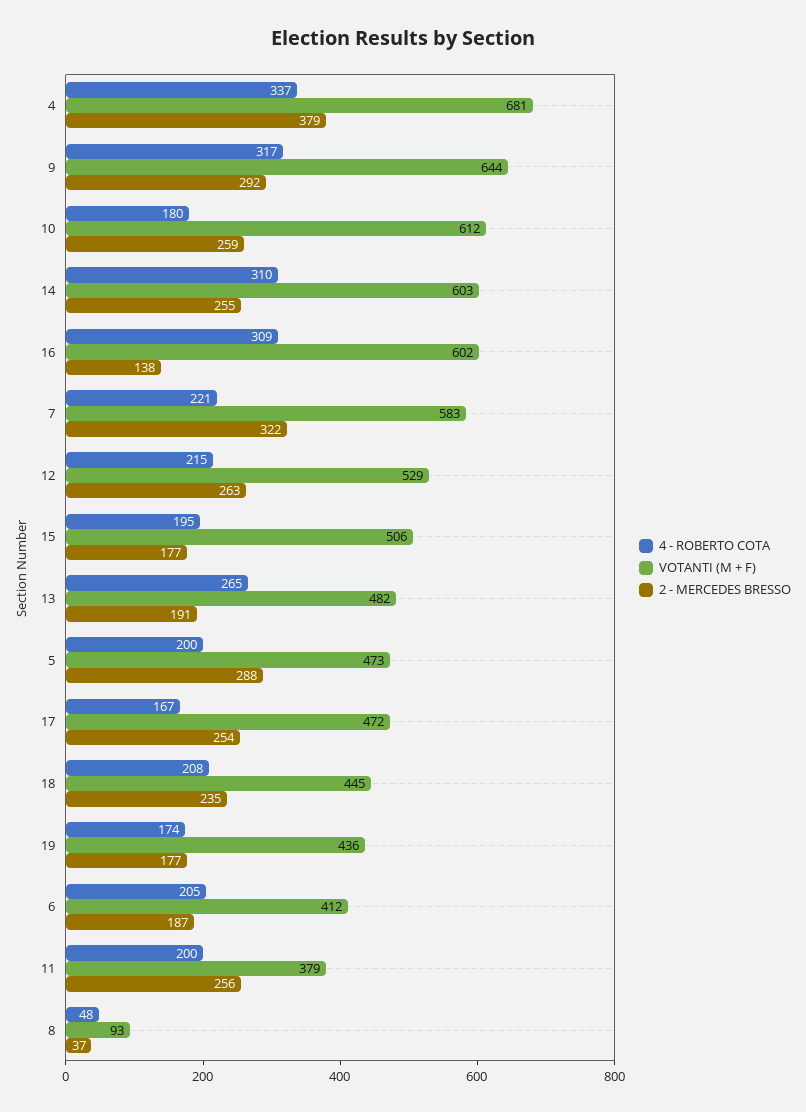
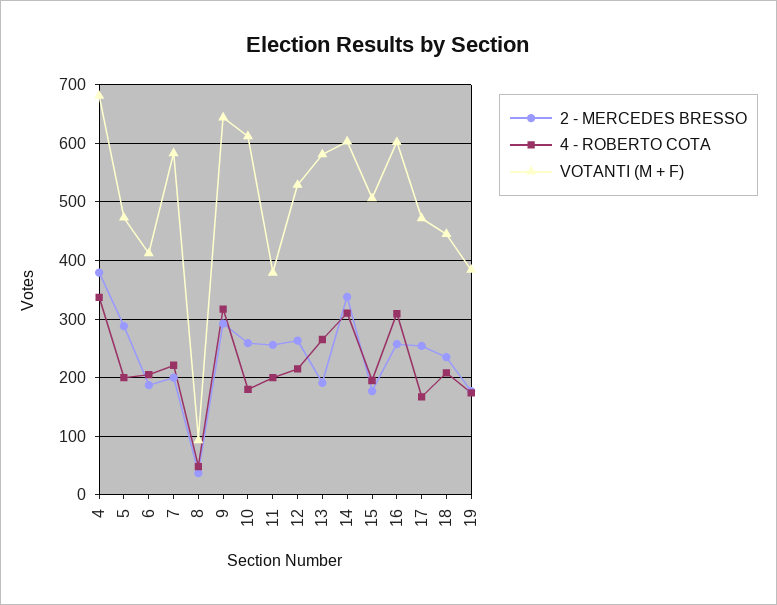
  {
    "4 - ROBERTO COTA": {
      "4": 337,
      "9": 317,
      "10": 180,
      "14": 310,
      "16": 309,
      "7": 221,
      "12": 215,
      "15": 195,
      "13": 265,
      "5": 200,
      "17": 167,
      "18": 208,
      "19": 174,
      "6": 205,
      "11": 200,
      "8": 48
    },
    "VOTANTI (M + F)": {
      "4": 681,
      "9": 644,
      "10": 612,
      "14": 603,
      "16": 602,
      "7": 583,
      "12": 529,
      "15": 506,
-     "13": 482,
+     "13": 580,
      "5": 473,
      "17": 472,
      "18": 445,
-     "19": 436,
+     "19": 380,
      "6": 412,
      "11": 379,
      "8": 93
    },
    "2 - MERCEDES BRESSO": {
      "4": 379,
      "9": 292,
      "10": 259,
-     "14": 255,
+     "14": 340,
-     "16": 138,
+     "16": 260,
-     "7": 322,
+     "7": 200,
      "12": 263,
      "15": 177,
      "13": 191,
      "5": 288,
      "17": 254,
      "18": 235,
      "19": 177,
      "6": 187,
      "11": 256,
      "8": 37
    }
  }

